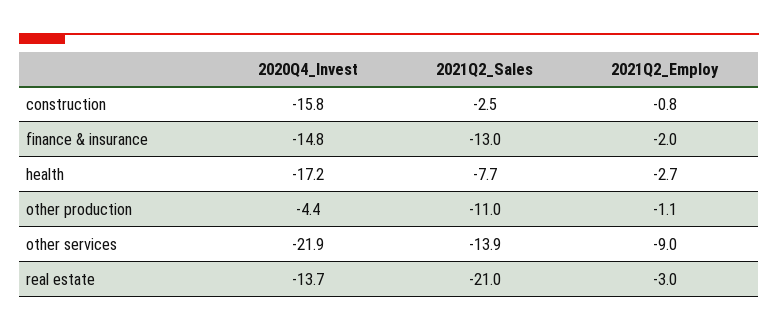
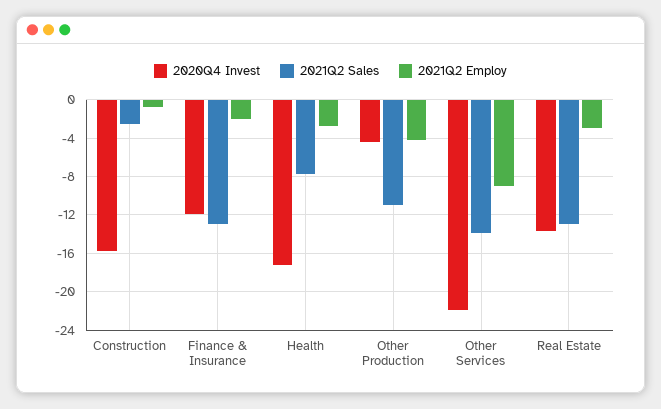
  {
    "2020Q4_Invest": {
      "construction": -15.8,
-     "finance & insurance": -14.8,
+     "finance & insurance": -12,
      "health": -17.2,
      "other production": -4.4,
      "other services": -21.9,
      "real estate": -13.7
    },
    "2021Q2_Sales": {
      "construction": -2.5,
      "finance & insurance": -13,
      "health": -7.7,
      "other production": -11,
      "other services": -13.9,
-     "real estate": -21
+     "real estate": -13
    },
    "2021Q2_Employ": {
      "construction": -0.8,
      "finance & insurance": -2,
      "health": -2.7,
-     "other production": -1.1,
+     "other production": -4,
      "other services": -9,
      "real estate": -3
    }
  }

